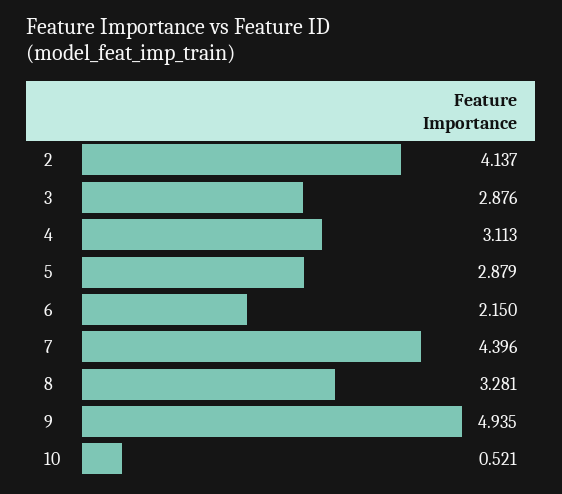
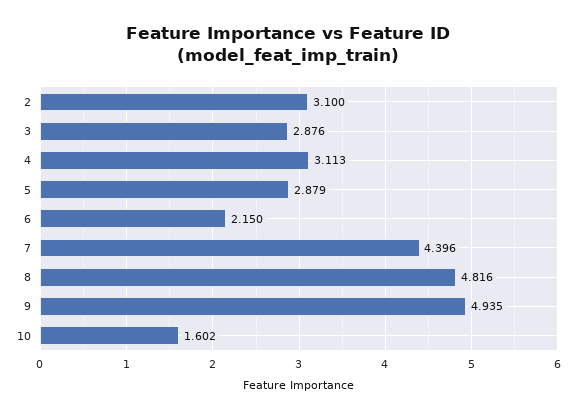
  {
-   "2": 4.137,
+   "2": 3.1,
    "3": 2.876,
    "4": 3.113,
    "5": 2.879,
    "6": 2.15,
    "7": 4.396,
-   "8": 3.281,
+   "8": 4.816,
    "9": 4.935,
-   "10": 0.521
+   "10": 1.602
  }

